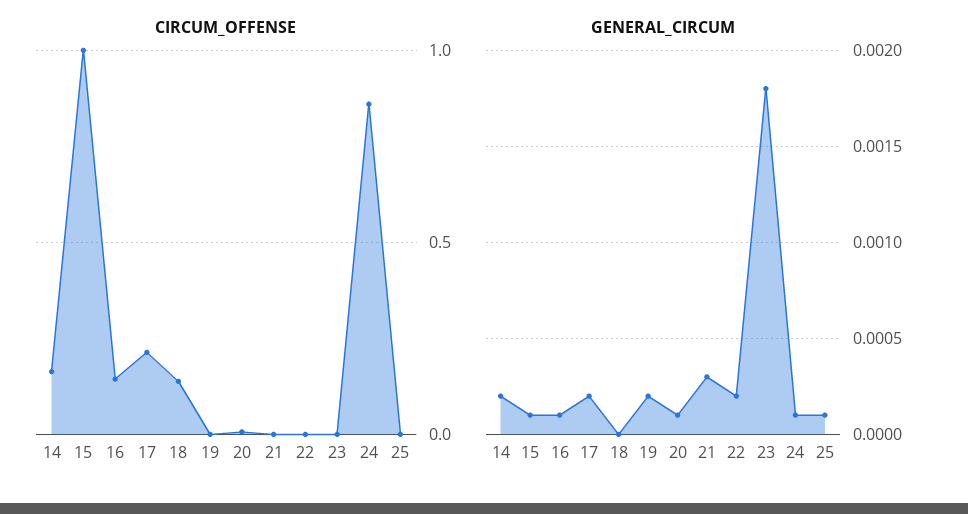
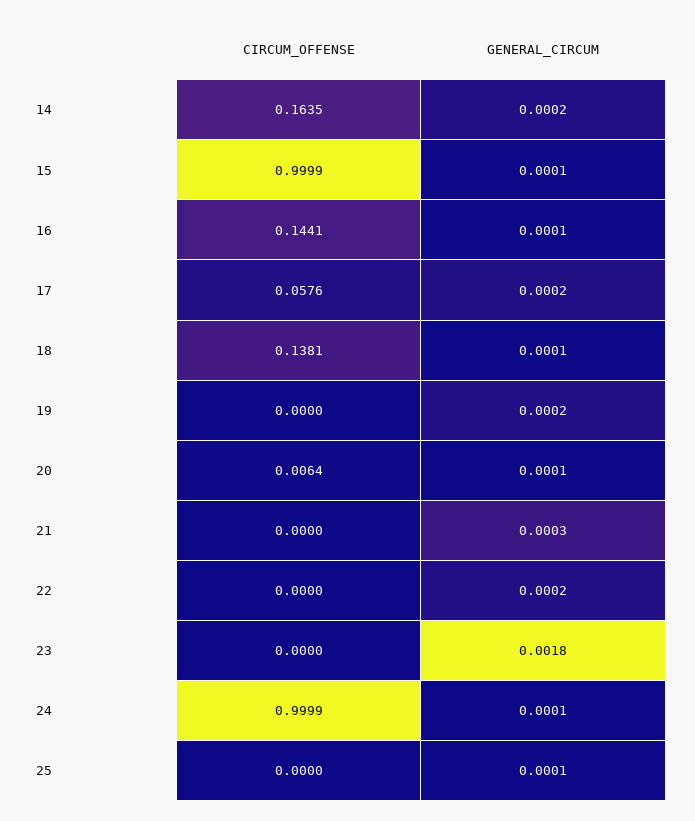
  {
    "CIRCUM_OFFENSE": {
      "14": 0.1635,
      "15": 0.9999,
      "16": 0.1441,
-     "17": 0.2,
+     "17": 0.0576,
      "18": 0.1381,
      "19": 0,
      "20": 0.0064,
      "21": 0,
      "22": 0,
      "23": 0,
-     "24": 0.85,
+     "24": 0.9999,
      "25": 0
    },
    "GENERAL_CIRCUM": {
      "14": 0.0002,
      "15": 0.0001,
      "16": 0.0001,
      "17": 0.0002,
-     "18": 0,
+     "18": 0.0001,
      "19": 0.0002,
      "20": 0.0001,
      "21": 0.0003,
      "22": 0.0002,
      "23": 0.0018,
      "24": 0.0001,
      "25": 0.0001
    }
  }

